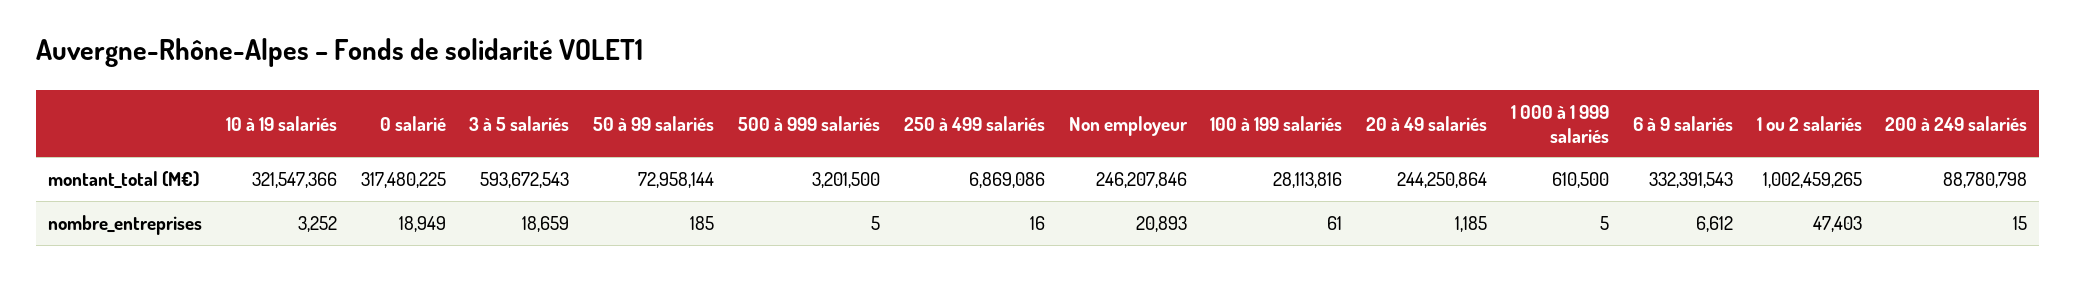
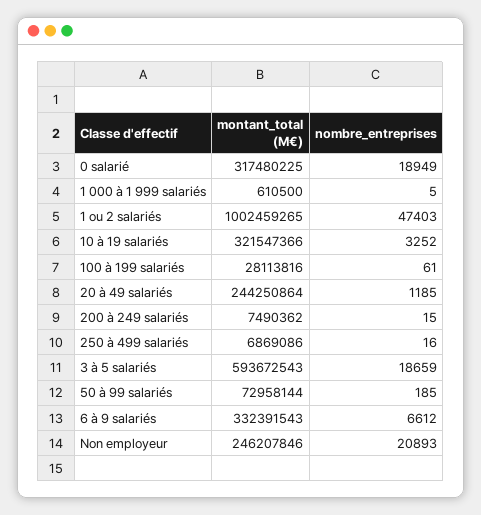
  {
    "10 à 19 salariés": {
      "montant_total (M€)": 321547366,
      "nombre_entreprises": 3252
    },
    "0 salarié": {
      "montant_total (M€)": 317480225,
      "nombre_entreprises": 18949
    },
    "3 à 5 salariés": {
      "montant_total (M€)": 593672543,
      "nombre_entreprises": 18659
    },
    "50 à 99 salariés": {
      "montant_total (M€)": 72958144,
      "nombre_entreprises": 185
    },
-   "500 à 999 salariés": {
-     "montant_total (M€)": 3201500,
-     "nombre_entreprises": 5
-   },
    "250 à 499 salariés": {
      "montant_total (M€)": 6869086,
      "nombre_entreprises": 16
    },
    "Non employeur": {
      "montant_total (M€)": 246207846,
      "nombre_entreprises": 20893
    },
    "100 à 199 salariés": {
      "montant_total (M€)": 28113816,
      "nombre_entreprises": 61
    },
    "20 à 49 salariés": {
      "montant_total (M€)": 244250864,
      "nombre_entreprises": 1185
    },
    "1 000 à 1 999 salariés": {
      "montant_total (M€)": 610500,
      "nombre_entreprises": 5
    },
    "6 à 9 salariés": {
      "montant_total (M€)": 332391543,
      "nombre_entreprises": 6612
    },
    "1 ou 2 salariés": {
      "montant_total (M€)": 1002459265,
      "nombre_entreprises": 47403
    },
    "200 à 249 salariés": {
-     "montant_total (M€)": 88780798,
+     "montant_total (M€)": 7490362,
      "nombre_entreprises": 15
    }
  }

